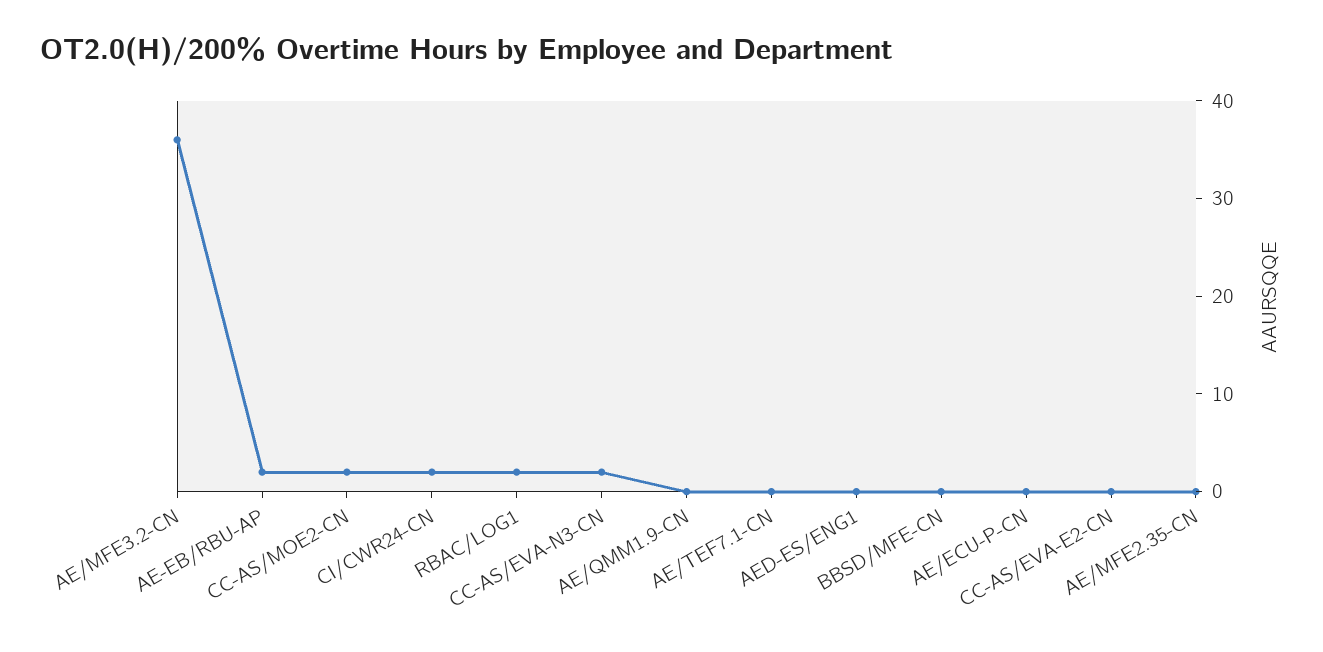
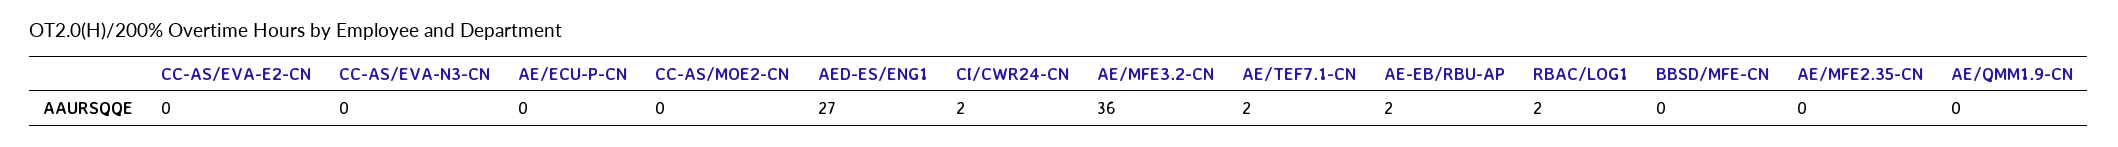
  {
    "AE/MFE3.2-CN": 36,
    "AE-EB/RBU-AP": 2,
-   "CC-AS/MOE2-CN": 2,
+   "CC-AS/MOE2-CN": 0,
    "CI/CWR24-CN": 2,
    "RBAC/LOG1": 2,
-   "CC-AS/EVA-N3-CN": 2,
+   "CC-AS/EVA-N3-CN": 0,
    "AE/QMM1.9-CN": 0,
-   "AE/TEF7.1-CN": 0,
+   "AE/TEF7.1-CN": 2,
-   "AED-ES/ENG1": 0,
+   "AED-ES/ENG1": 27,
    "BBSD/MFE-CN": 0,
    "AE/ECU-P-CN": 0,
    "CC-AS/EVA-E2-CN": 0,
    "AE/MFE2.35-CN": 0
  }

